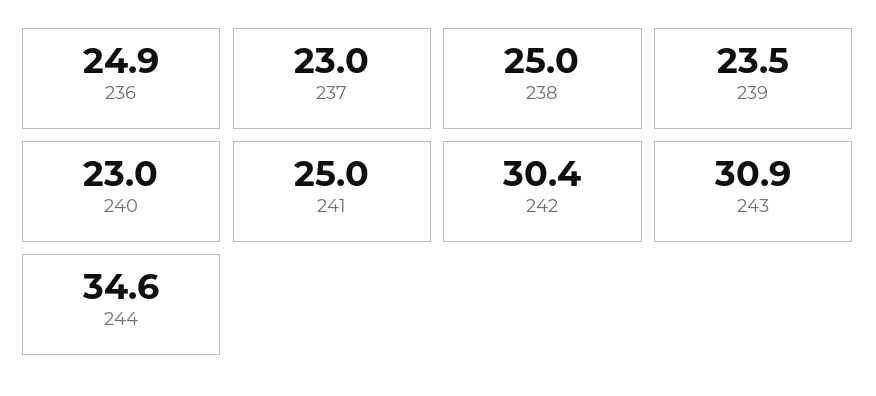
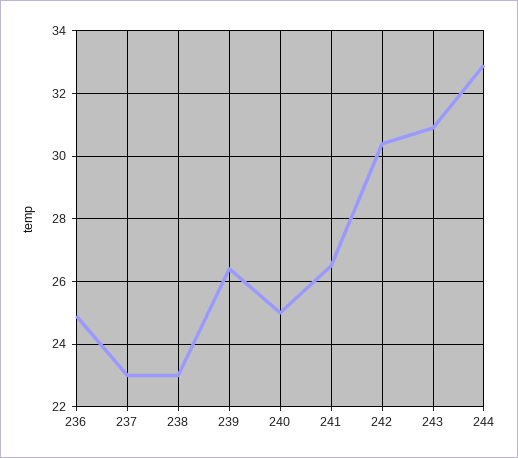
  {
    "236": 24.9,
    "237": 23,
-   "238": 25,
+   "238": 23,
-   "239": 23.5,
+   "239": 26.5,
-   "240": 23,
+   "240": 25,
-   "241": 25,
+   "241": 26.5,
    "242": 30.4,
    "243": 30.9,
-   "244": 34.6
+   "244": 33
  }

